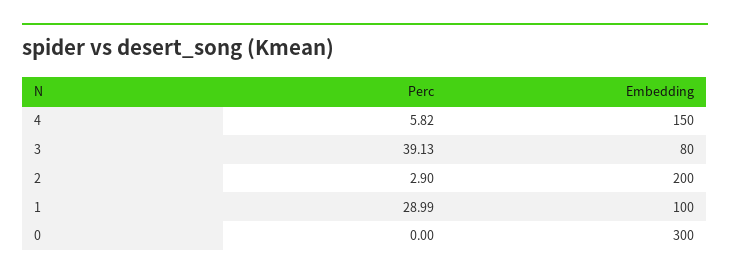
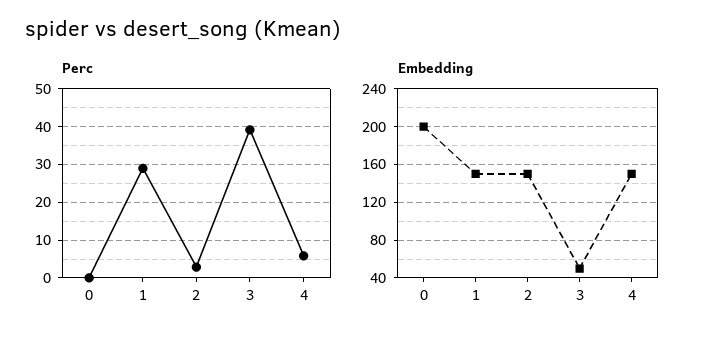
  {
    "Perc": {
      "4": 5.82,
      "3": 39.13,
      "2": 2.9,
      "1": 28.99,
      "0": 0
    },
    "Embedding": {
      "4": 150,
-     "3": 80,
+     "3": 50,
-     "2": 200,
+     "2": 150,
-     "1": 100,
+     "1": 150,
-     "0": 300
+     "0": 200
    }
  }

